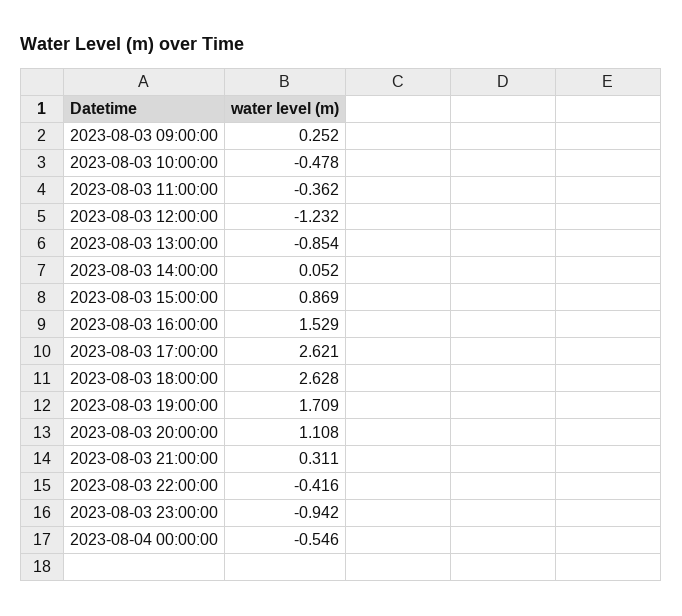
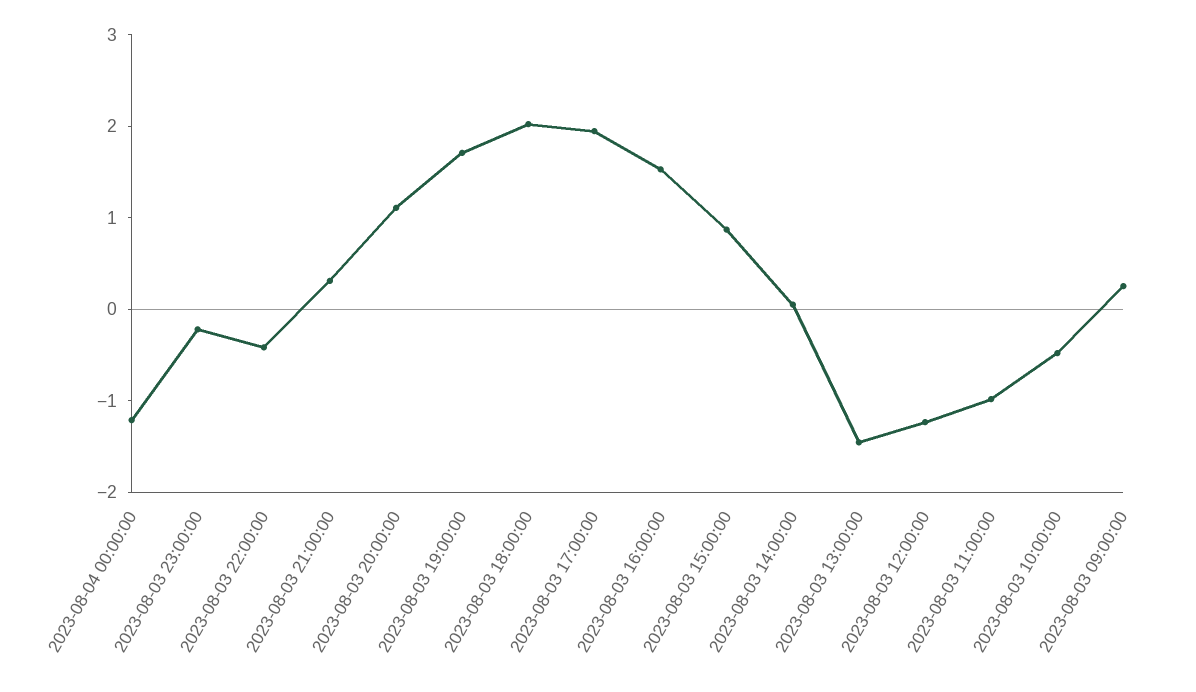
  {
    "2023-08-03 09:00:00": 0.252,
    "2023-08-03 10:00:00": -0.478,
-   "2023-08-03 11:00:00": -0.362,
+   "2023-08-03 11:00:00": -1,
    "2023-08-03 12:00:00": -1.232,
-   "2023-08-03 13:00:00": -0.854,
+   "2023-08-03 13:00:00": -1.4,
    "2023-08-03 14:00:00": 0.052,
    "2023-08-03 15:00:00": 0.869,
    "2023-08-03 16:00:00": 1.529,
-   "2023-08-03 17:00:00": 2.621,
+   "2023-08-03 17:00:00": 2,
-   "2023-08-03 18:00:00": 2.628,
+   "2023-08-03 18:00:00": 2,
    "2023-08-03 19:00:00": 1.709,
    "2023-08-03 20:00:00": 1.108,
    "2023-08-03 21:00:00": 0.311,
    "2023-08-03 22:00:00": -0.416,
-   "2023-08-03 23:00:00": -0.942,
+   "2023-08-03 23:00:00": -0.2,
-   "2023-08-04 00:00:00": -0.546
+   "2023-08-04 00:00:00": -1.2
  }

